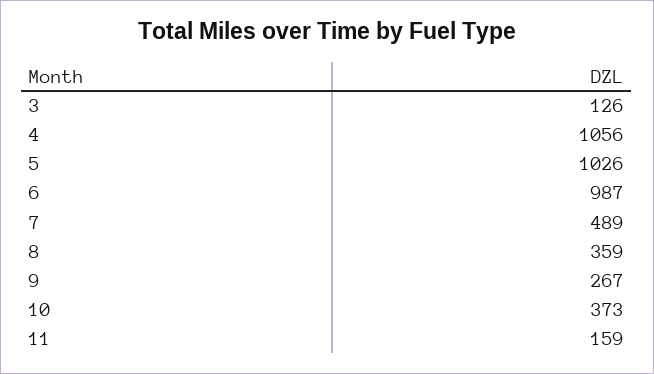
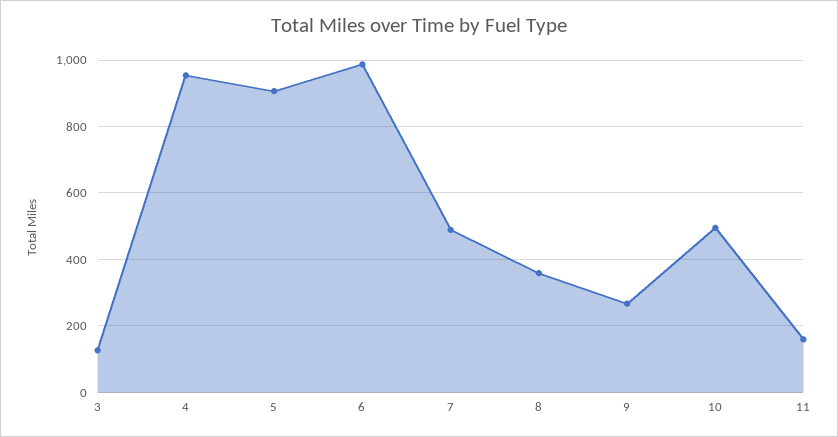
  {
    "3": 126,
-   "4": 1056,
+   "4": 960,
-   "5": 1026,
+   "5": 900,
    "6": 987,
    "7": 489,
    "8": 359,
    "9": 267,
-   "10": 373,
+   "10": 500,
    "11": 159
  }

